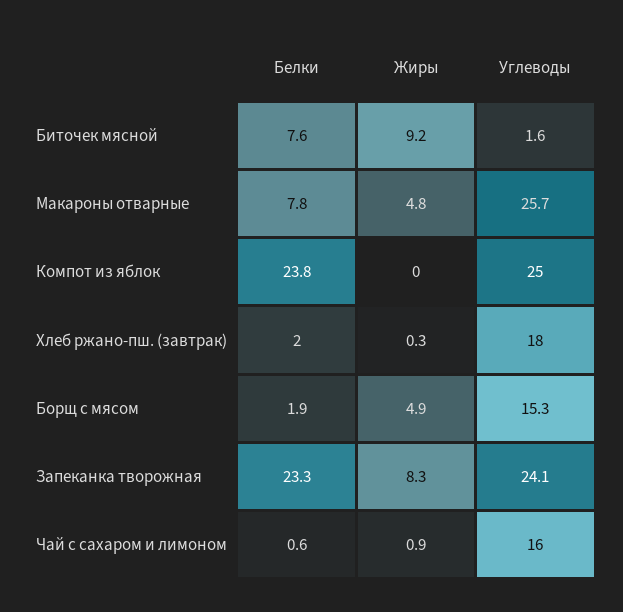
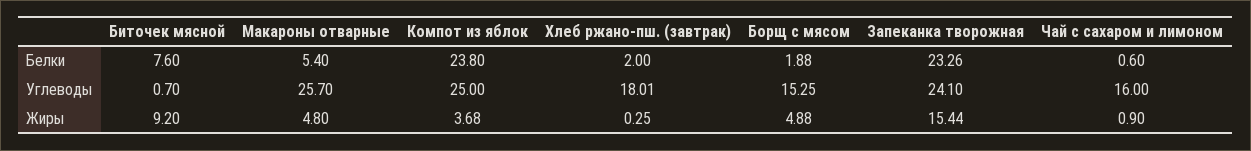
  {
    "Белки": {
      "Биточек мясной": 7.6,
-     "Макароны отварные": 7.8,
+     "Макароны отварные": 5.4,
      "Компот из яблок": 23.8,
      "Хлеб ржано-пш. (завтрак)": 2,
      "Борщ с мясом": 1.88,
      "Запеканка творожная": 23.26,
      "Чай с сахаром и лимоном": 0.6
    },
    "Жиры": {
      "Биточек мясной": 9.2,
      "Макароны отварные": 4.8,
-     "Компот из яблок": 0,
+     "Компот из яблок": 3.68,
      "Хлеб ржано-пш. (завтрак)": 0.25,
      "Борщ с мясом": 4.88,
-     "Запеканка творожная": 8.3,
+     "Запеканка творожная": 15.44,
      "Чай с сахаром и лимоном": 0.9
    },
    "Углеводы": {
-     "Биточек мясной": 1.6,
+     "Биточек мясной": 0.7,
      "Макароны отварные": 25.7,
      "Компот из яблок": 25,
      "Хлеб ржано-пш. (завтрак)": 18.01,
      "Борщ с мясом": 15.25,
      "Запеканка творожная": 24.1,
      "Чай с сахаром и лимоном": 16
    }
  }

